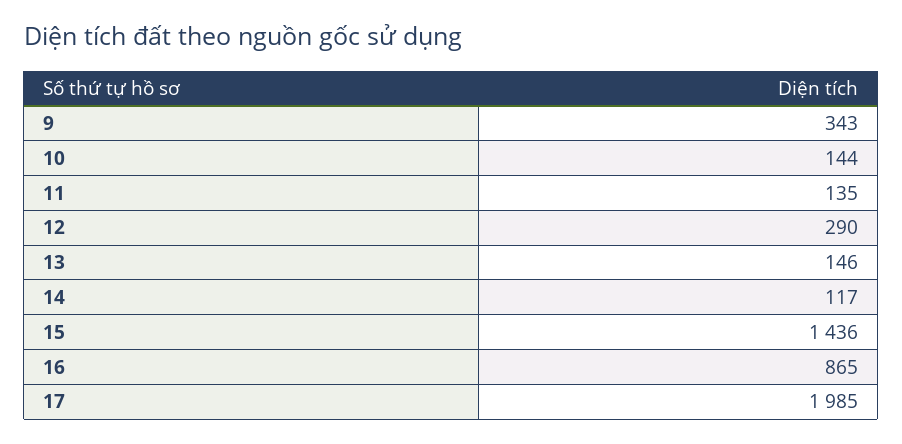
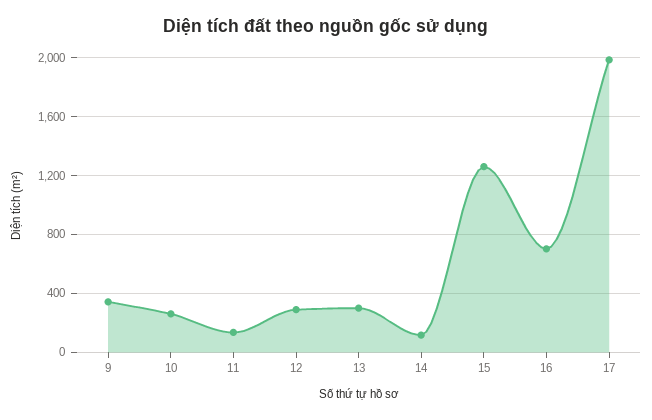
  {
    "9": 343,
-   "10": 144,
+   "10": 250,
    "11": 135,
    "12": 290,
-   "13": 146,
+   "13": 300,
    "14": 117,
-   "15": 1436,
+   "15": 1250,
-   "16": 865,
+   "16": 700,
    "17": 1985
  }

